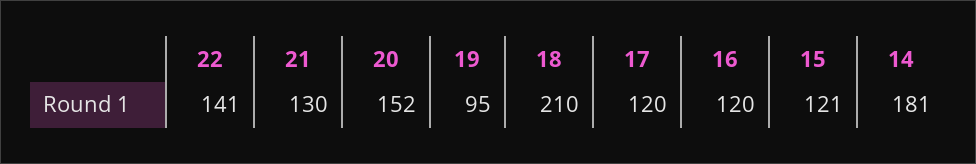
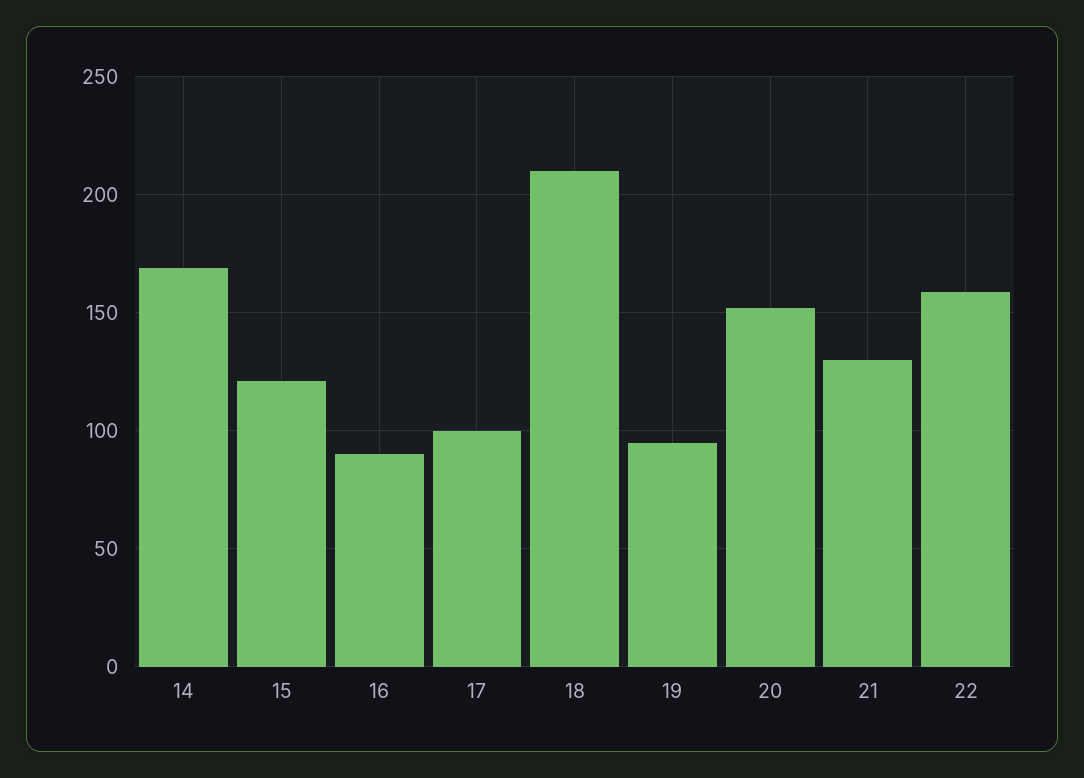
  {
-   "22": 141,
+   "22": 160,
    "21": 130,
    "20": 152,
    "19": 95,
    "18": 210,
-   "17": 120,
+   "17": 100,
-   "16": 120,
+   "16": 90,
    "15": 121,
-   "14": 181
+   "14": 170
  }

